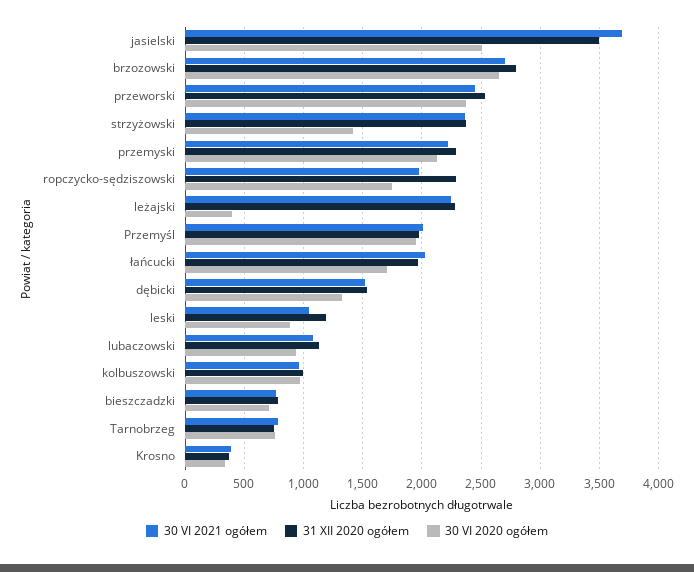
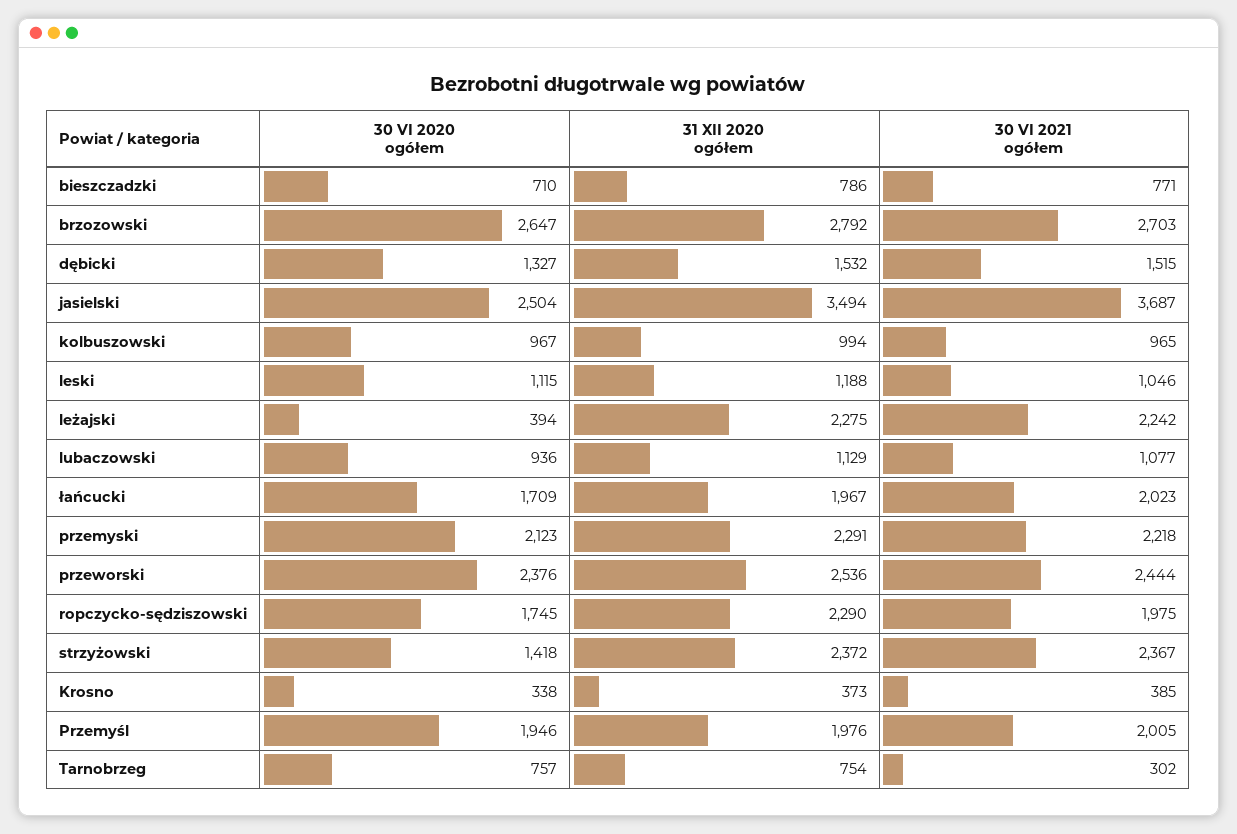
  {
    "30 VI 2021 ogółem": {
      "jasielski": 3687,
      "brzozowski": 2703,
      "przeworski": 2444,
      "strzyżowski": 2367,
      "przemyski": 2218,
      "ropczycko-sędziszowski": 1975,
      "leżajski": 2242,
      "Przemyśl": 2005,
      "łańcucki": 2023,
      "dębicki": 1515,
      "leski": 1046,
      "lubaczowski": 1077,
      "kolbuszowski": 965,
      "bieszczadzki": 771,
-     "Tarnobrzeg": 800,
+     "Tarnobrzeg": 302,
      "Krosno": 385
    },
    "31 XII 2020 ogółem": {
      "jasielski": 3494,
      "brzozowski": 2792,
      "przeworski": 2536,
      "strzyżowski": 2372,
      "przemyski": 2291,
      "ropczycko-sędziszowski": 2290,
      "leżajski": 2275,
      "Przemyśl": 1976,
      "łańcucki": 1967,
      "dębicki": 1532,
      "leski": 1188,
      "lubaczowski": 1129,
      "kolbuszowski": 994,
      "bieszczadzki": 786,
      "Tarnobrzeg": 754,
      "Krosno": 373
    },
    "30 VI 2020 ogółem": {
      "jasielski": 2504,
      "brzozowski": 2647,
      "przeworski": 2376,
      "strzyżowski": 1418,
      "przemyski": 2123,
      "ropczycko-sędziszowski": 1745,
      "leżajski": 394,
      "Przemyśl": 1946,
      "łańcucki": 1709,
      "dębicki": 1327,
-     "leski": 900,
+     "leski": 1115,
      "lubaczowski": 936,
      "kolbuszowski": 967,
      "bieszczadzki": 710,
      "Tarnobrzeg": 757,
      "Krosno": 338
    }
  }

